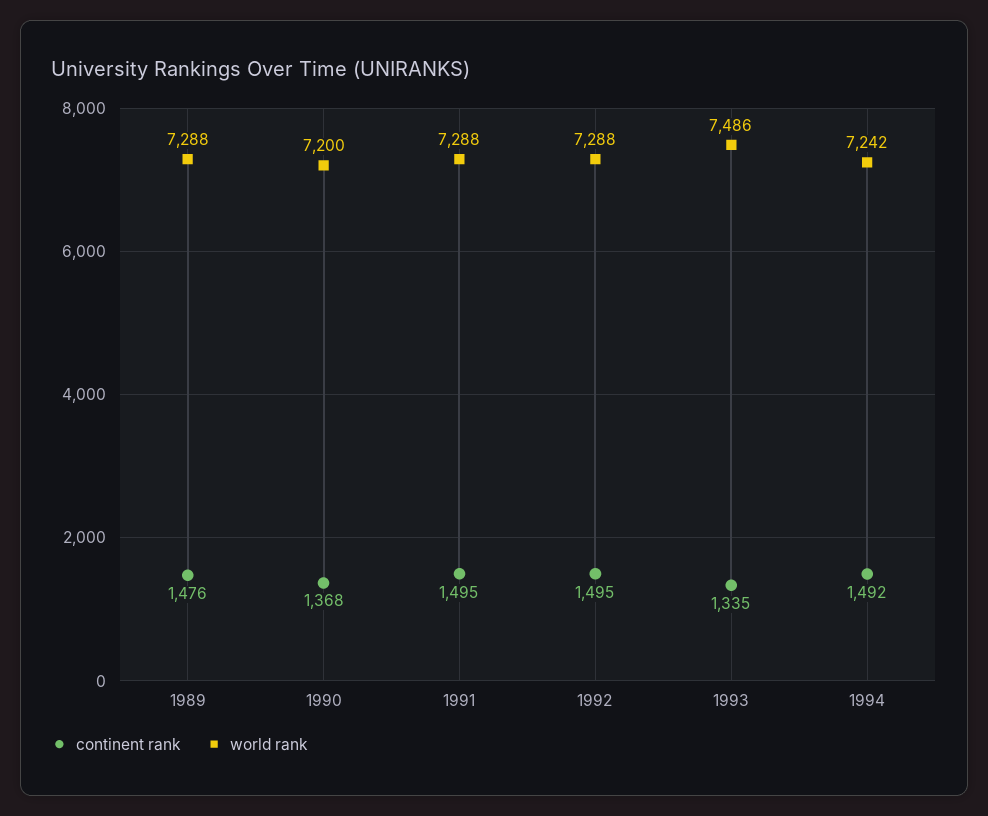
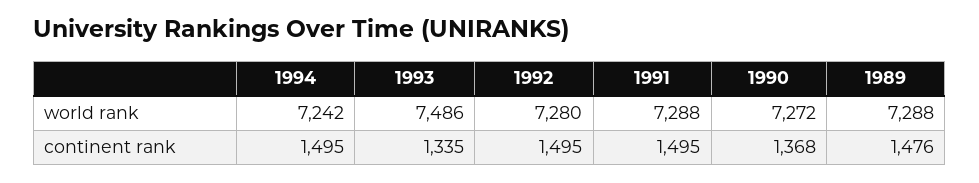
  {
    "continent rank": {
      "1989": 1476,
      "1990": 1368,
      "1991": 1495,
      "1992": 1495,
      "1993": 1335,
-     "1994": 1492
+     "1994": 1495
    },
    "world rank": {
      "1989": 7288,
-     "1990": 7200,
+     "1990": 7272,
      "1991": 7288,
-     "1992": 7288,
+     "1992": 7280,
      "1993": 7486,
      "1994": 7242
    }
  }

